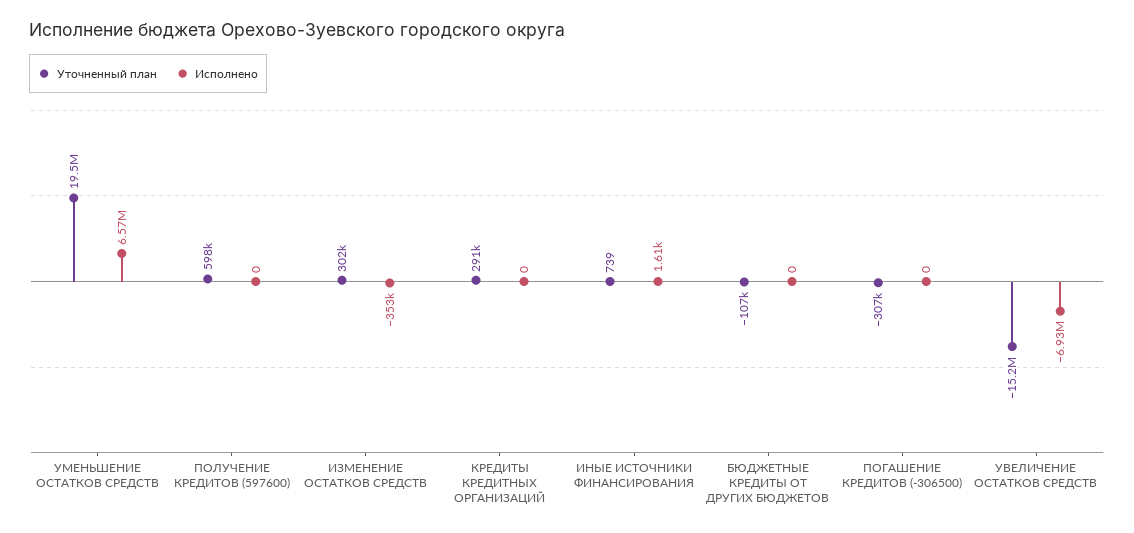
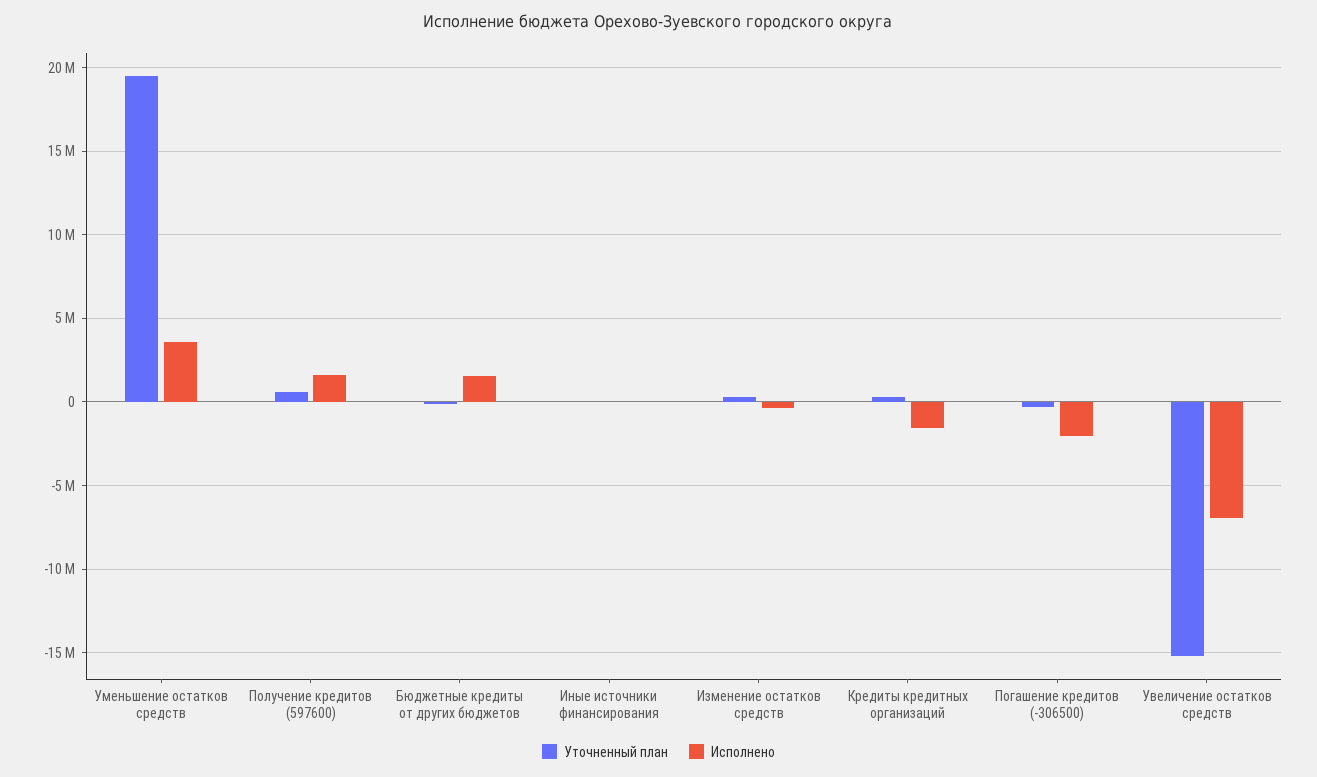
  {
    "Уточненный план": {
      "УМЕНЬШЕНИЕ ОСТАТКОВ СРЕДСТВ": 19500000,
      "ПОЛУЧЕНИЕ КРЕДИТОВ (597600)": 598000,
      "ИЗМЕНЕНИЕ ОСТАТКОВ СРЕДСТВ": 302000,
      "КРЕДИТЫ КРЕДИТНЫХ ОРГАНИЗАЦИЙ": 291000,
      "ИНЫЕ ИСТОЧНИКИ ФИНАНСИРОВАНИЯ": 739,
      "БЮДЖЕТНЫЕ КРЕДИТЫ ОТ ДРУГИХ БЮДЖЕТОВ": -107000,
      "ПОГАШЕНИЕ КРЕДИТОВ (-306500)": -307000,
      "УВЕЛИЧЕНИЕ ОСТАТКОВ СРЕДСТВ": -15200000
    },
    "Исполнено": {
-     "УМЕНЬШЕНИЕ ОСТАТКОВ СРЕДСТВ": 6570000,
+     "УМЕНЬШЕНИЕ ОСТАТКОВ СРЕДСТВ": 3500000,
-     "ПОЛУЧЕНИЕ КРЕДИТОВ (597600)": 0,
+     "ПОЛУЧЕНИЕ КРЕДИТОВ (597600)": 1500000,
      "ИЗМЕНЕНИЕ ОСТАТКОВ СРЕДСТВ": -353000,
-     "КРЕДИТЫ КРЕДИТНЫХ ОРГАНИЗАЦИЙ": 0,
+     "КРЕДИТЫ КРЕДИТНЫХ ОРГАНИЗАЦИЙ": -1500000,
      "ИНЫЕ ИСТОЧНИКИ ФИНАНСИРОВАНИЯ": 1610,
-     "БЮДЖЕТНЫЕ КРЕДИТЫ ОТ ДРУГИХ БЮДЖЕТОВ": 0,
+     "БЮДЖЕТНЫЕ КРЕДИТЫ ОТ ДРУГИХ БЮДЖЕТОВ": 1500000,
-     "ПОГАШЕНИЕ КРЕДИТОВ (-306500)": 0,
+     "ПОГАШЕНИЕ КРЕДИТОВ (-306500)": -2000000,
      "УВЕЛИЧЕНИЕ ОСТАТКОВ СРЕДСТВ": -6930000
    }
  }

